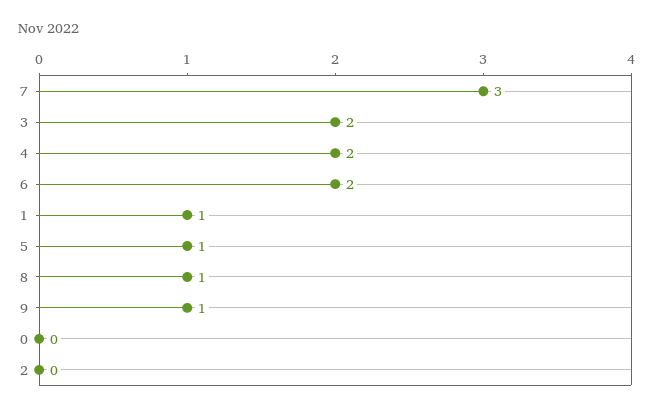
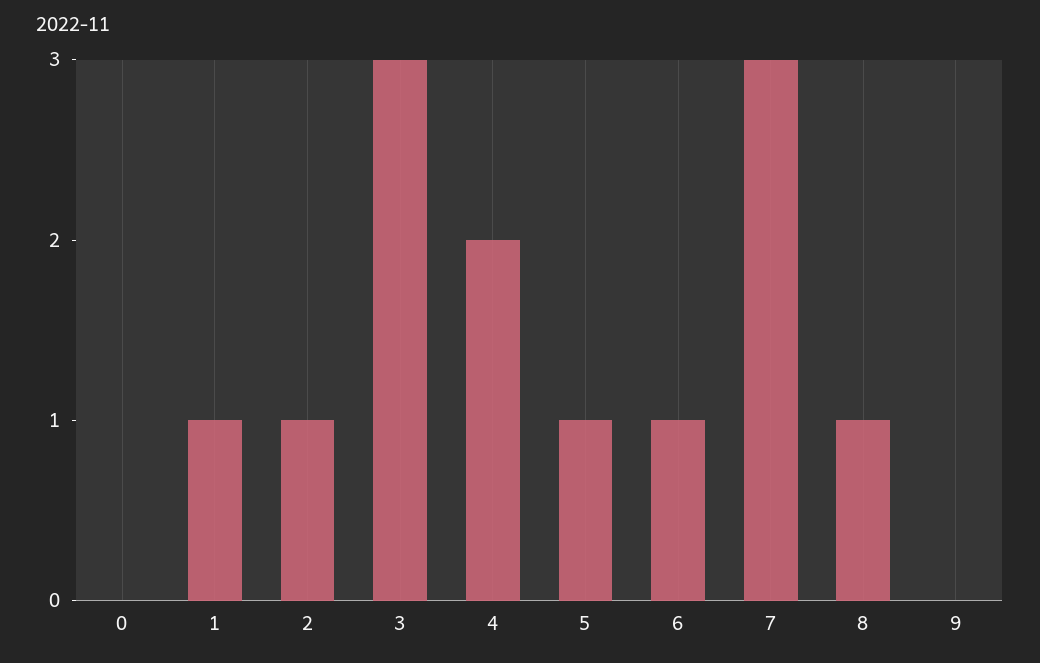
  {
    "7": 3,
-   "3": 2,
+   "3": 3,
    "4": 2,
-   "6": 2,
+   "6": 1,
    "1": 1,
    "5": 1,
    "8": 1,
-   "9": 1,
+   "9": 0,
    "0": 0,
-   "2": 0
+   "2": 1
  }

